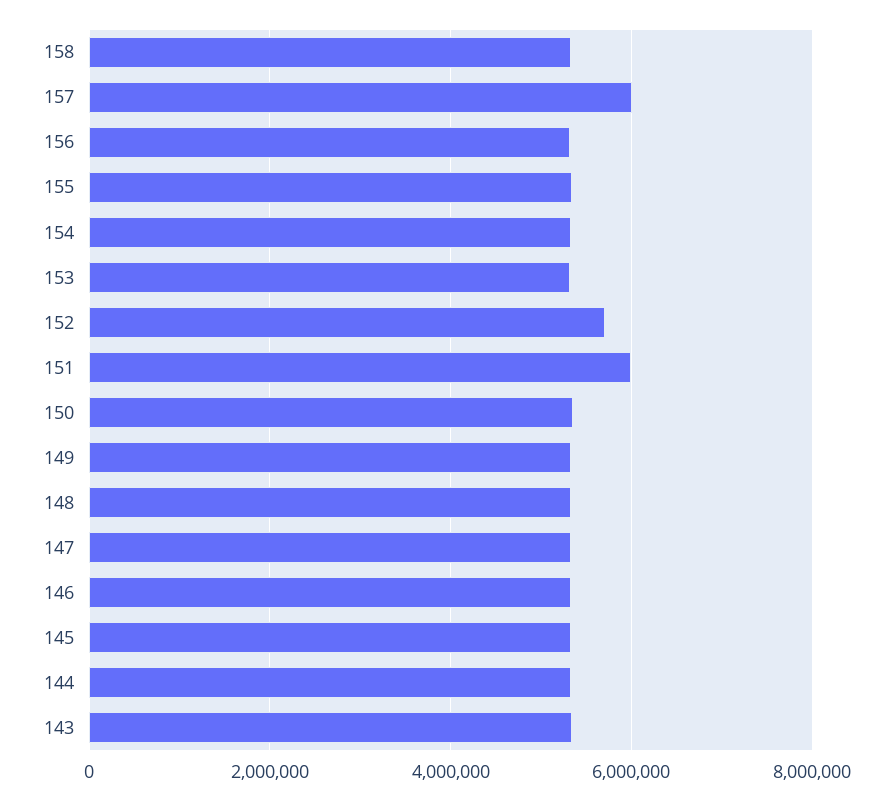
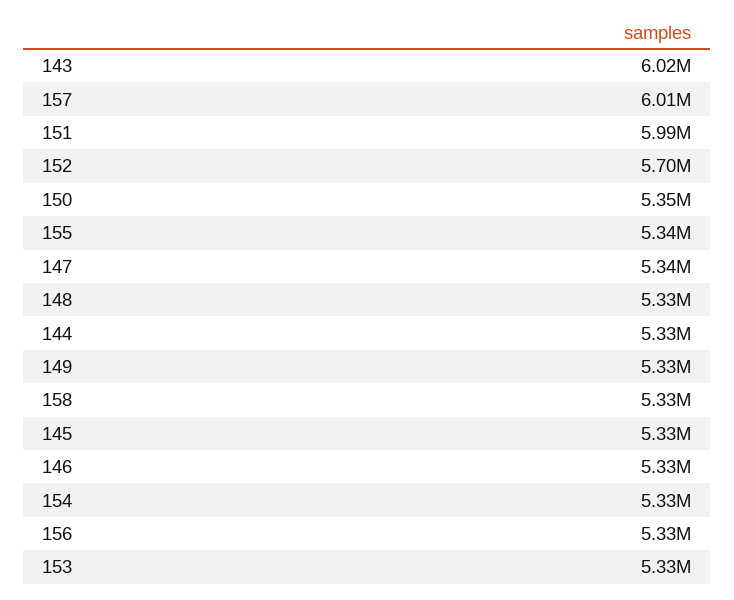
  {
    "158": 5330000,
    "157": 6010000,
    "156": 5330000,
    "155": 5340000,
    "154": 5330000,
    "153": 5330000,
    "152": 5700000,
    "151": 5990000,
    "150": 5350000,
    "149": 5330000,
    "148": 5330000,
    "147": 5340000,
    "146": 5330000,
    "145": 5330000,
    "144": 5330000,
-   "143": 5400000
+   "143": 6020000
  }

